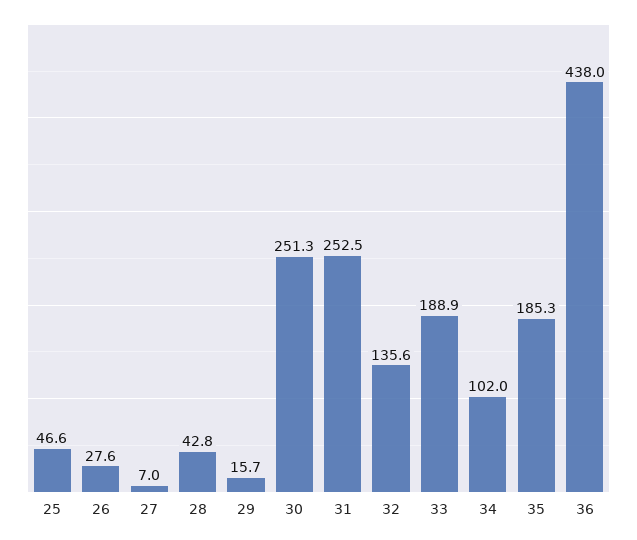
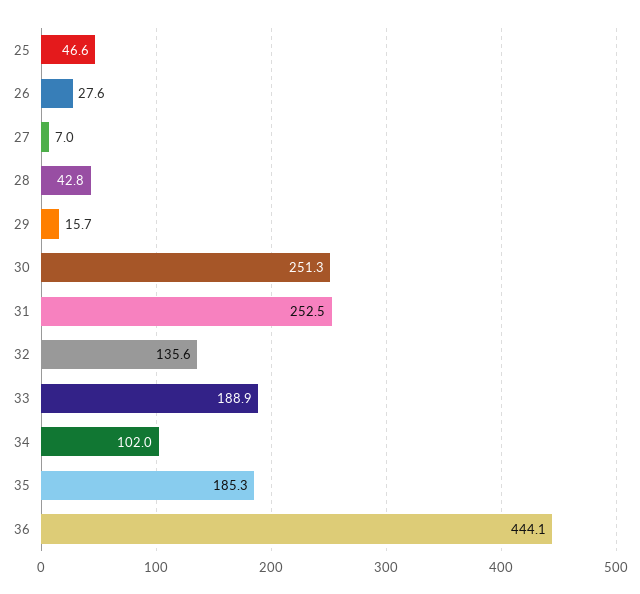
  {
    "25": 46.6,
    "26": 27.6,
    "27": 7,
    "28": 42.8,
    "29": 15.7,
    "30": 251.3,
    "31": 252.5,
    "32": 135.6,
    "33": 188.9,
    "34": 102,
    "35": 185.3,
-   "36": 438
+   "36": 444.1
  }

